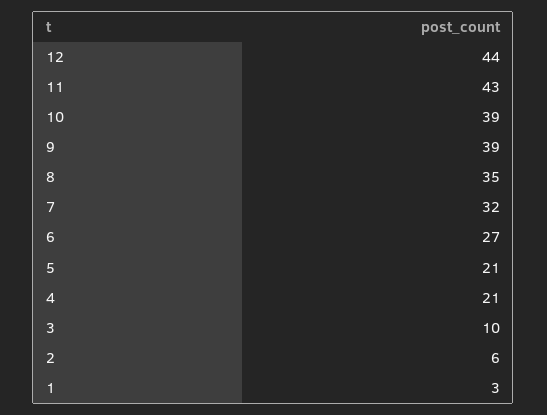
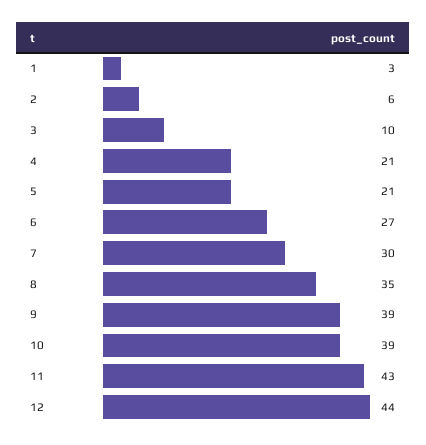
  {
    "12": 44,
    "11": 43,
    "10": 39,
    "9": 39,
    "8": 35,
-   "7": 32,
+   "7": 30,
    "6": 27,
    "5": 21,
    "4": 21,
    "3": 10,
    "2": 6,
    "1": 3
  }

